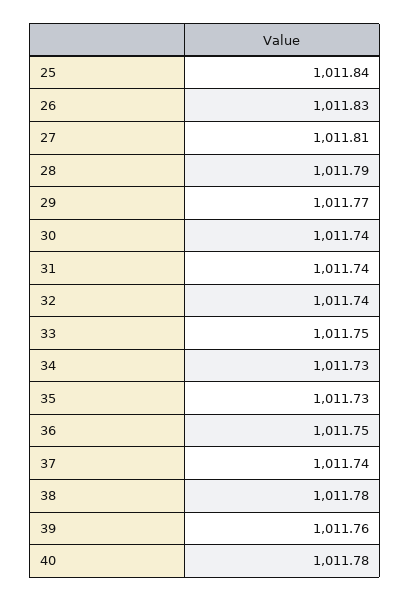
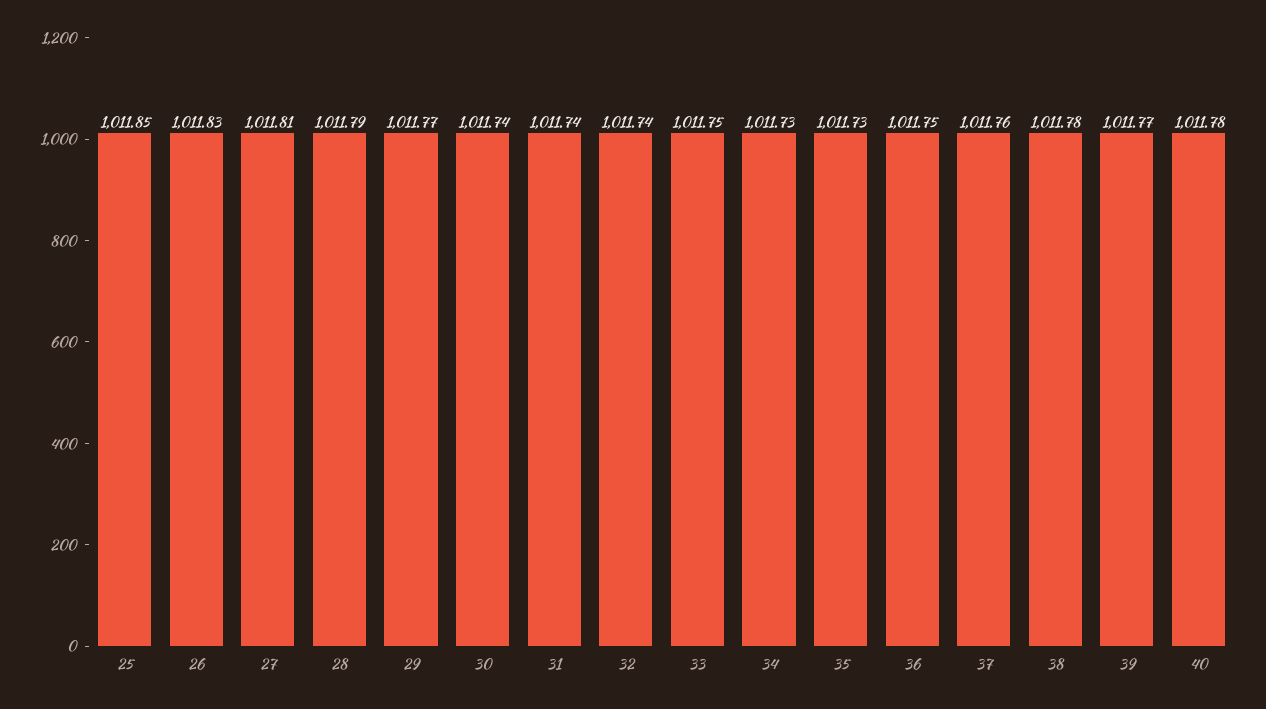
  {
-   "25": 1011.84,
+   "25": 1011.85,
    "26": 1011.83,
    "27": 1011.81,
    "28": 1011.79,
    "29": 1011.77,
    "30": 1011.74,
    "31": 1011.74,
    "32": 1011.74,
    "33": 1011.75,
    "34": 1011.73,
    "35": 1011.73,
    "36": 1011.75,
-   "37": 1011.74,
+   "37": 1011.76,
    "38": 1011.78,
-   "39": 1011.76,
+   "39": 1011.77,
    "40": 1011.78
  }

